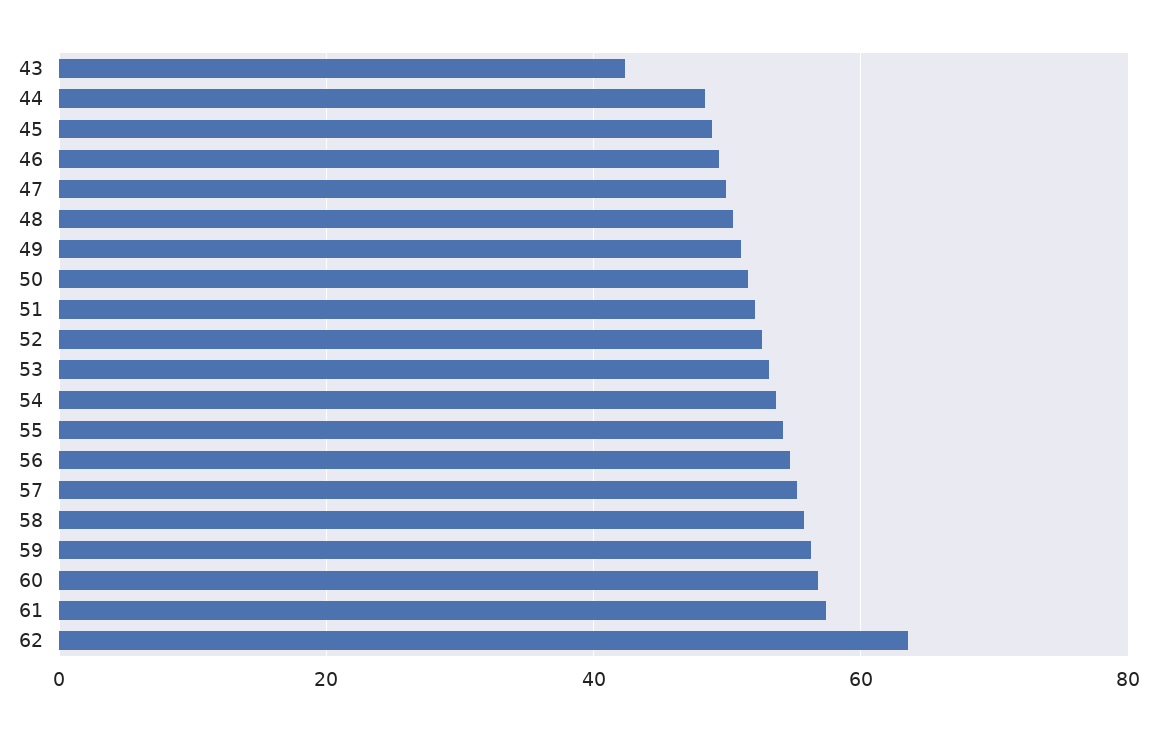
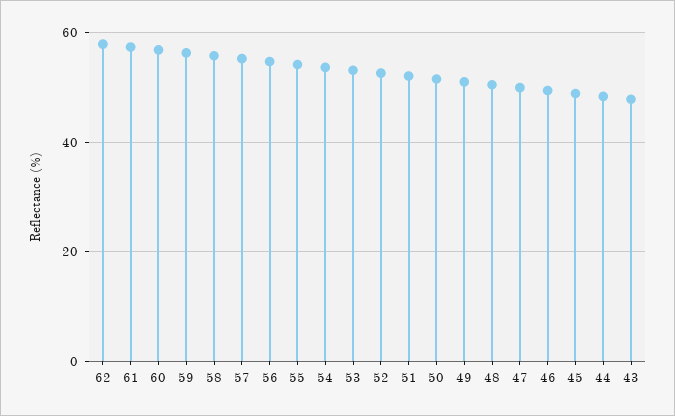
  {
-   "43": 42,
+   "43": 48,
    "44": 48,
    "45": 48,
    "46": 50,
    "47": 50,
    "48": 50,
    "49": 50,
    "50": 52,
    "51": 52,
    "52": 52,
    "53": 54,
    "54": 54,
    "55": 54,
    "56": 54,
    "57": 56,
    "58": 56,
    "59": 56,
    "60": 56,
    "61": 58,
-   "62": 64
+   "62": 58
  }

